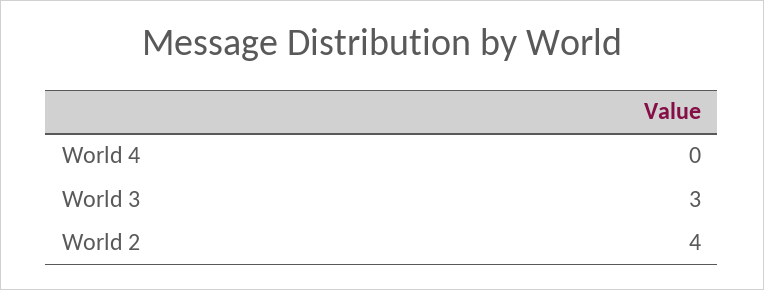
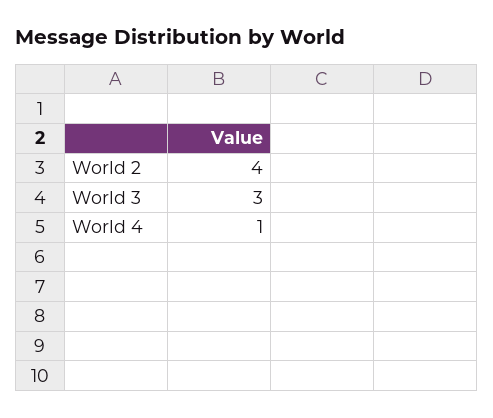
  {
-   "World 4": 0,
+   "World 4": 1,
    "World 3": 3,
    "World 2": 4
  }

